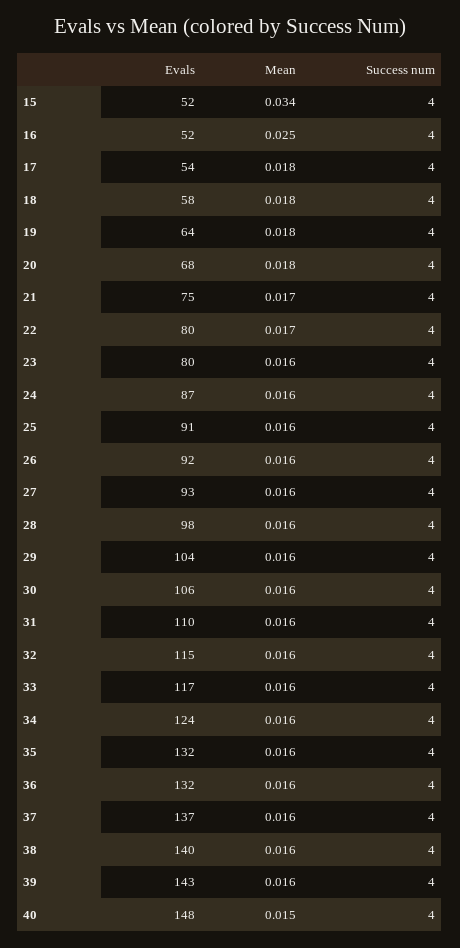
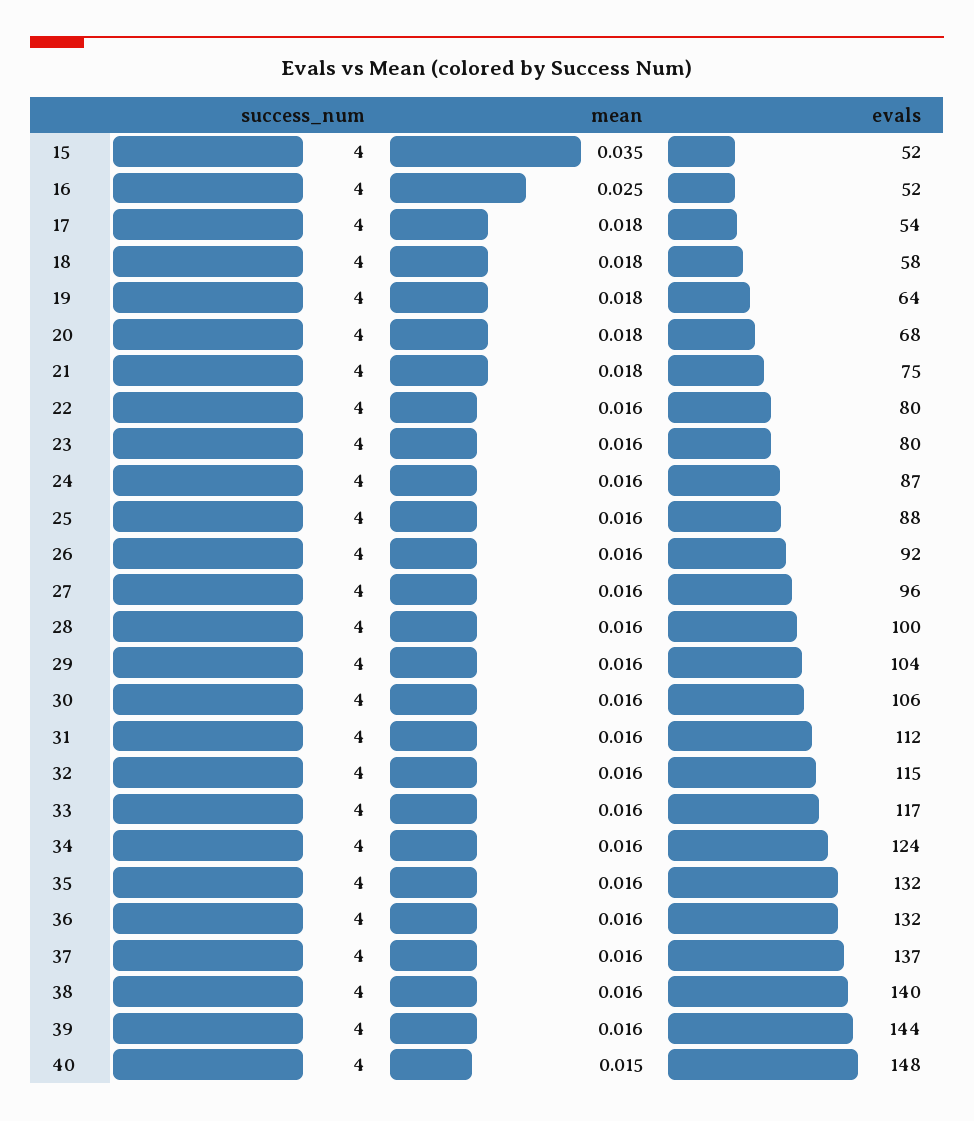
  {
    "Evals": {
      "15": 52,
      "16": 52,
      "17": 54,
      "18": 58,
      "19": 64,
      "20": 68,
      "21": 75,
      "22": 80,
      "23": 80,
      "24": 87,
-     "25": 91,
+     "25": 88,
      "26": 92,
-     "27": 93,
+     "27": 96,
-     "28": 98,
+     "28": 100,
      "29": 104,
      "30": 106,
-     "31": 110,
+     "31": 112,
      "32": 115,
      "33": 117,
      "34": 124,
      "35": 132,
      "36": 132,
      "37": 137,
      "38": 140,
-     "39": 143,
+     "39": 144,
      "40": 148
    },
    "Mean": {
-     "15": 0.034,
+     "15": 0.035,
      "16": 0.025,
      "17": 0.018,
      "18": 0.018,
      "19": 0.018,
      "20": 0.018,
-     "21": 0.017,
+     "21": 0.018,
-     "22": 0.017,
+     "22": 0.016,
      "23": 0.016,
      "24": 0.016,
      "25": 0.016,
      "26": 0.016,
      "27": 0.016,
      "28": 0.016,
      "29": 0.016,
      "30": 0.016,
      "31": 0.016,
      "32": 0.016,
      "33": 0.016,
      "34": 0.016,
      "35": 0.016,
      "36": 0.016,
      "37": 0.016,
      "38": 0.016,
      "39": 0.016,
      "40": 0.015
    },
    "Success num": {
      "15": 4,
      "16": 4,
      "17": 4,
      "18": 4,
      "19": 4,
      "20": 4,
      "21": 4,
      "22": 4,
      "23": 4,
      "24": 4,
      "25": 4,
      "26": 4,
      "27": 4,
      "28": 4,
      "29": 4,
      "30": 4,
      "31": 4,
      "32": 4,
      "33": 4,
      "34": 4,
      "35": 4,
      "36": 4,
      "37": 4,
      "38": 4,
      "39": 4,
      "40": 4
    }
  }

